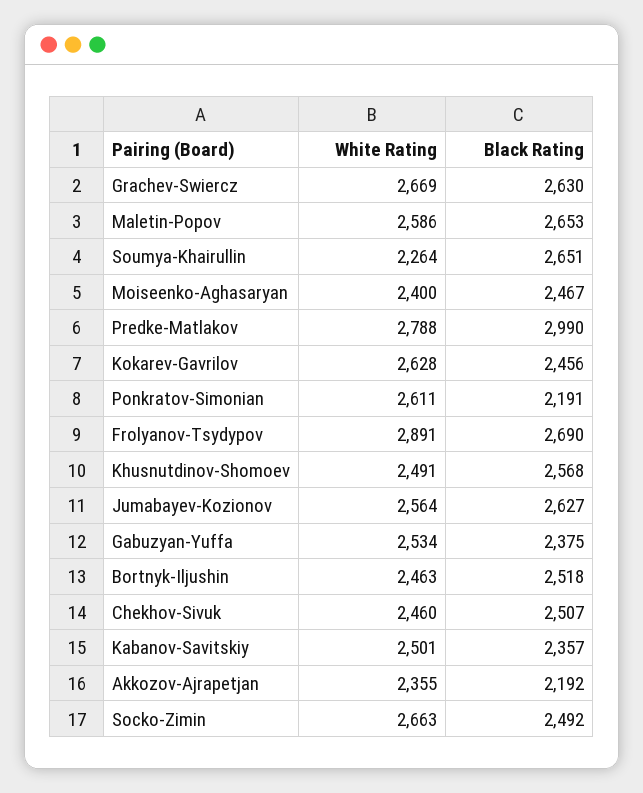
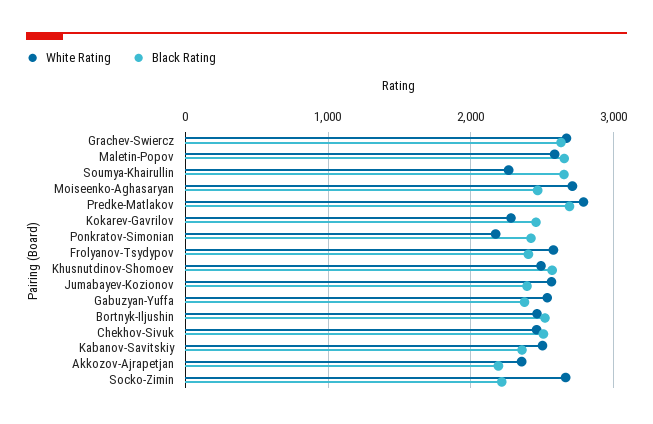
  {
    "White Rating": {
      "Grachev-Swiercz": 2669,
      "Maletin-Popov": 2586,
      "Soumya-Khairullin": 2264,
-     "Moiseenko-Aghasaryan": 2400,
+     "Moiseenko-Aghasaryan": 2700,
      "Predke-Matlakov": 2788,
-     "Kokarev-Gavrilov": 2628,
+     "Kokarev-Gavrilov": 2300,
-     "Ponkratov-Simonian": 2611,
+     "Ponkratov-Simonian": 2200,
-     "Frolyanov-Tsydypov": 2891,
+     "Frolyanov-Tsydypov": 2600,
      "Khusnutdinov-Shomoev": 2491,
      "Jumabayev-Kozionov": 2564,
      "Gabuzyan-Yuffa": 2534,
      "Bortnyk-Iljushin": 2463,
      "Chekhov-Sivuk": 2460,
      "Kabanov-Savitskiy": 2501,
      "Akkozov-Ajrapetjan": 2355,
      "Socko-Zimin": 2663
    },
    "Black Rating": {
      "Grachev-Swiercz": 2630,
      "Maletin-Popov": 2653,
      "Soumya-Khairullin": 2651,
      "Moiseenko-Aghasaryan": 2467,
-     "Predke-Matlakov": 2990,
+     "Predke-Matlakov": 2700,
      "Kokarev-Gavrilov": 2456,
-     "Ponkratov-Simonian": 2191,
+     "Ponkratov-Simonian": 2400,
-     "Frolyanov-Tsydypov": 2690,
+     "Frolyanov-Tsydypov": 2400,
      "Khusnutdinov-Shomoev": 2568,
-     "Jumabayev-Kozionov": 2627,
+     "Jumabayev-Kozionov": 2400,
      "Gabuzyan-Yuffa": 2375,
      "Bortnyk-Iljushin": 2518,
      "Chekhov-Sivuk": 2507,
      "Kabanov-Savitskiy": 2357,
      "Akkozov-Ajrapetjan": 2192,
-     "Socko-Zimin": 2492
+     "Socko-Zimin": 2200
    }
  }

